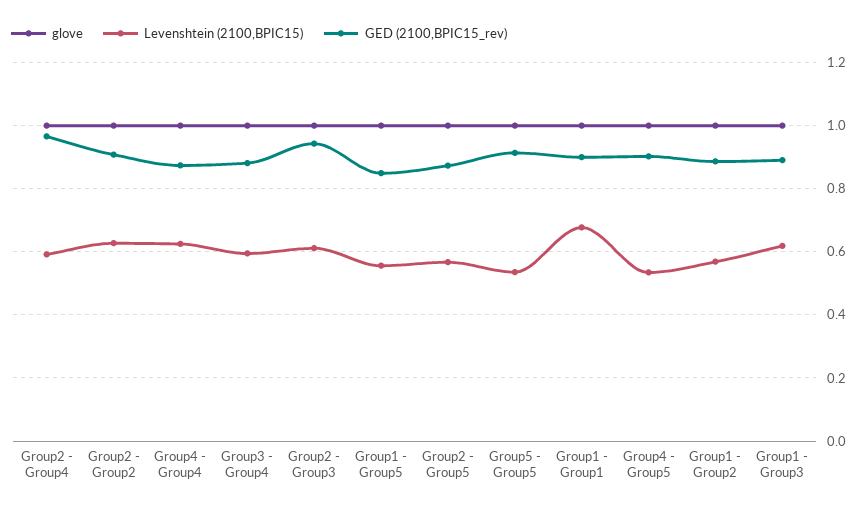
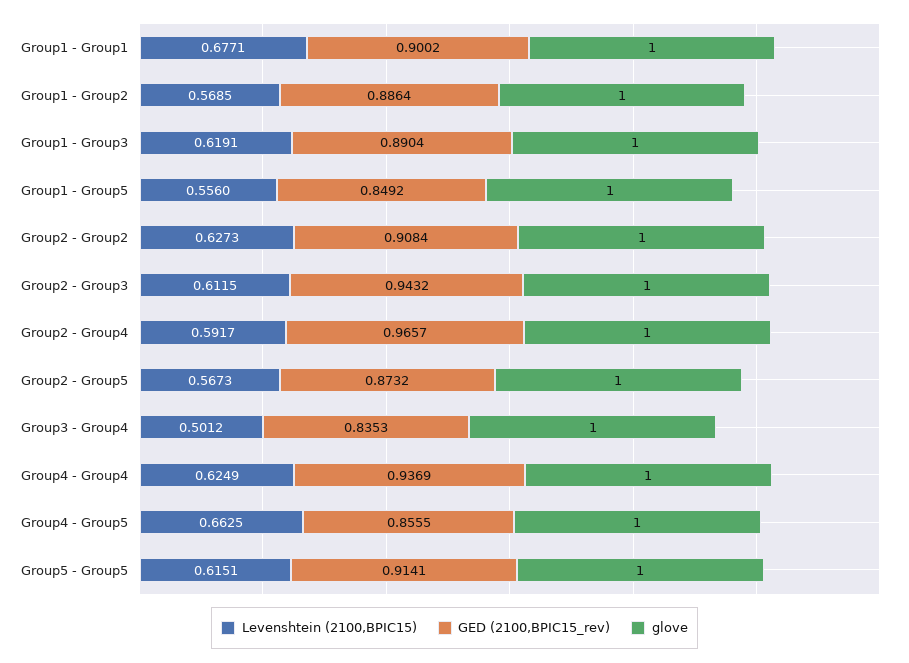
  {
    "glove": {
      "Group2 - Group4": 1,
      "Group2 - Group2": 1,
      "Group4 - Group4": 1,
      "Group3 - Group4": 1,
      "Group2 - Group3": 1,
      "Group1 - Group5": 1,
      "Group2 - Group5": 1,
      "Group5 - Group5": 1,
      "Group1 - Group1": 1,
      "Group4 - Group5": 1,
      "Group1 - Group2": 1,
      "Group1 - Group3": 1
    },
    "Levenshtein (2100,BPIC15)": {
      "Group2 - Group4": 0.5917,
      "Group2 - Group2": 0.6273,
      "Group4 - Group4": 0.6249,
-     "Group3 - Group4": 0.6,
+     "Group3 - Group4": 0.5012,
      "Group2 - Group3": 0.6115,
      "Group1 - Group5": 0.556,
      "Group2 - Group5": 0.5673,
-     "Group5 - Group5": 0.54,
+     "Group5 - Group5": 0.6151,
      "Group1 - Group1": 0.6771,
-     "Group4 - Group5": 0.54,
+     "Group4 - Group5": 0.6625,
      "Group1 - Group2": 0.5685,
      "Group1 - Group3": 0.6191
    },
    "GED (2100,BPIC15_rev)": {
      "Group2 - Group4": 0.9657,
      "Group2 - Group2": 0.9084,
-     "Group4 - Group4": 0.88,
+     "Group4 - Group4": 0.9369,
-     "Group3 - Group4": 0.88,
+     "Group3 - Group4": 0.8353,
      "Group2 - Group3": 0.9432,
      "Group1 - Group5": 0.8492,
      "Group2 - Group5": 0.8732,
      "Group5 - Group5": 0.9141,
      "Group1 - Group1": 0.9002,
-     "Group4 - Group5": 0.9,
+     "Group4 - Group5": 0.8555,
      "Group1 - Group2": 0.8864,
      "Group1 - Group3": 0.8904
    }
  }

